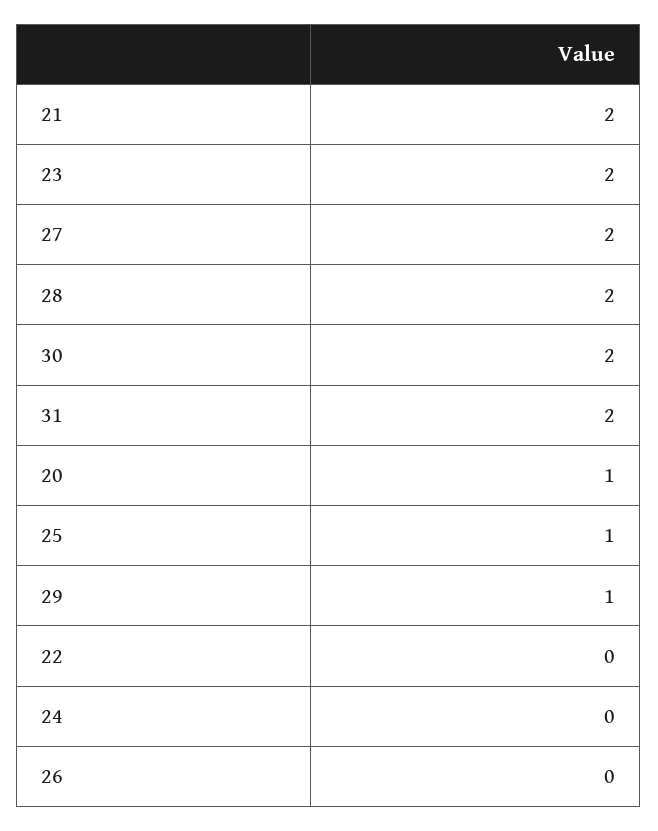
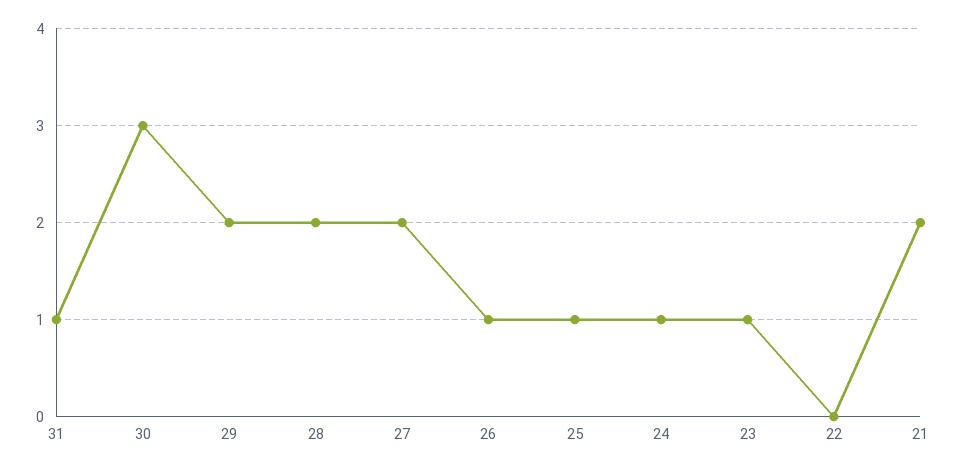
  {
    "21": 2,
-   "23": 2,
+   "23": 1,
    "27": 2,
    "28": 2,
-   "30": 2,
+   "30": 3,
-   "31": 2,
+   "31": 1,
-   "20": 1,
    "25": 1,
-   "29": 1,
+   "29": 2,
    "22": 0,
-   "24": 0,
+   "24": 1,
-   "26": 0
+   "26": 1
  }

